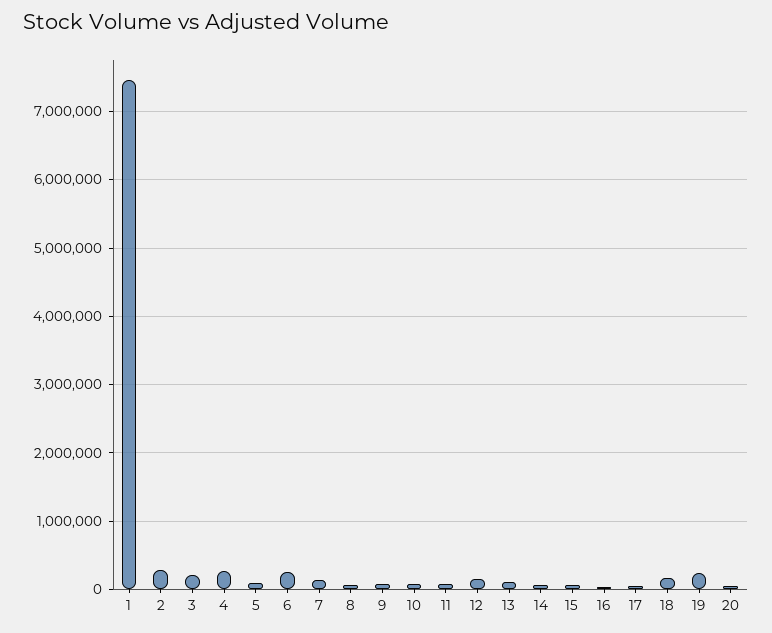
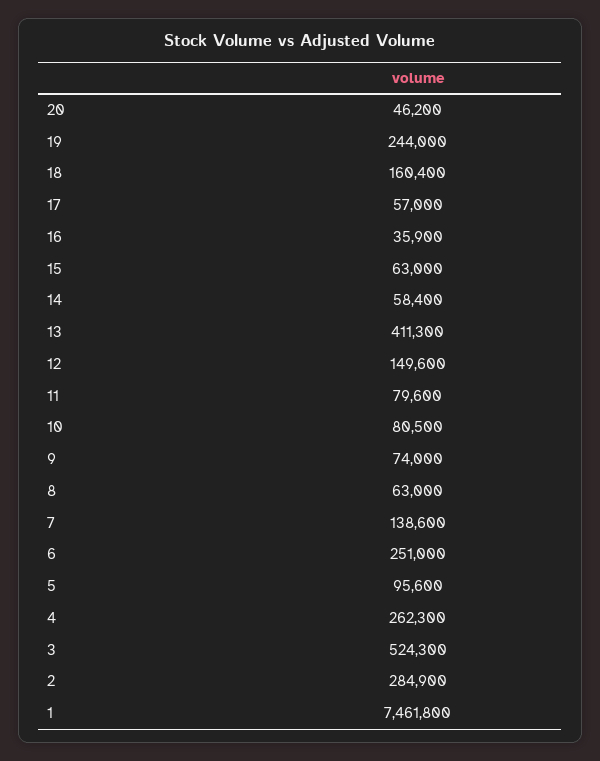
  {
    "1": 7461800,
    "2": 284900,
-   "3": 200000,
+   "3": 524300,
    "4": 262300,
    "5": 95600,
    "6": 251000,
    "7": 138600,
    "8": 63000,
    "9": 74000,
    "10": 80500,
    "11": 79600,
    "12": 149600,
-   "13": 100000,
+   "13": 411300,
    "14": 58400,
    "15": 63000,
    "16": 35900,
    "17": 57000,
    "18": 160400,
    "19": 244000,
    "20": 46200
  }

